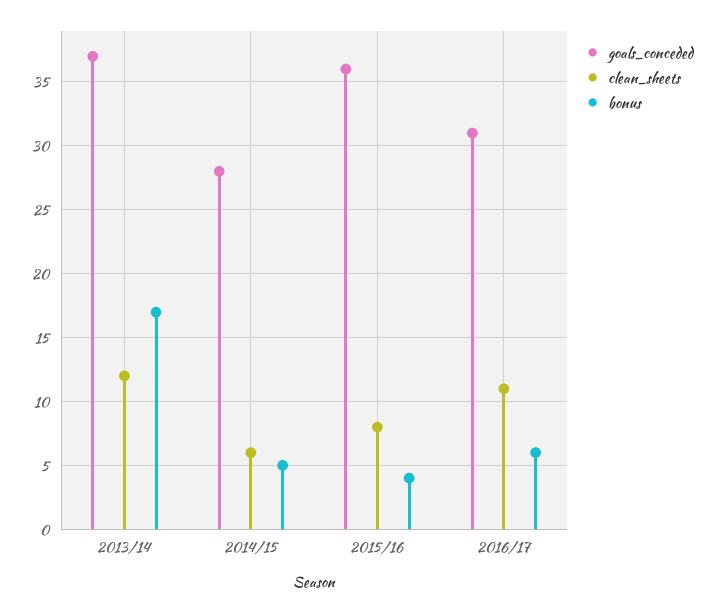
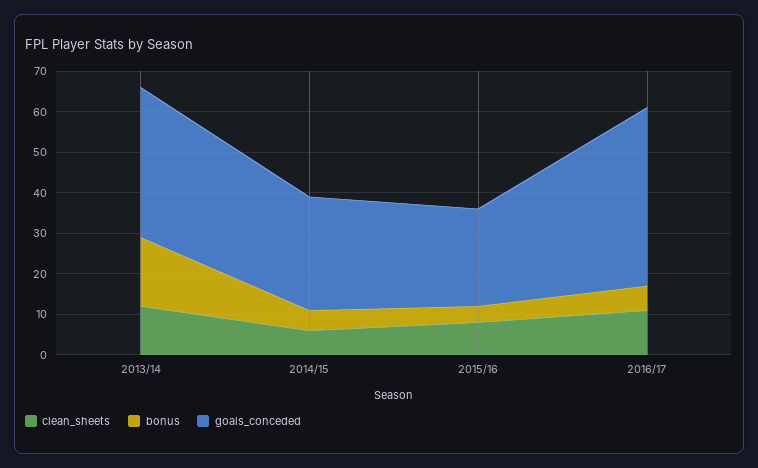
  {
    "goals_conceded": {
      "2013/14": 37,
      "2014/15": 28,
-     "2015/16": 36,
+     "2015/16": 25,
-     "2016/17": 31
+     "2016/17": 45
    },
    "clean_sheets": {
      "2013/14": 12,
      "2014/15": 6,
      "2015/16": 8,
      "2016/17": 11
    },
    "bonus": {
      "2013/14": 17,
      "2014/15": 5,
      "2015/16": 4,
      "2016/17": 6
    }
  }

